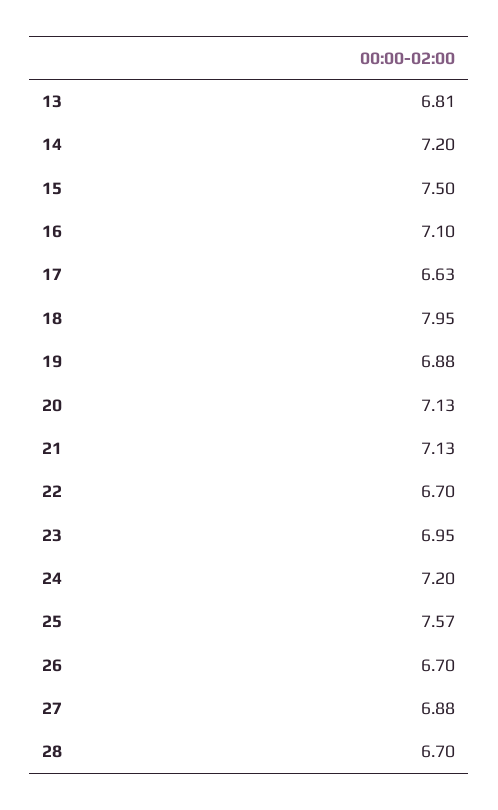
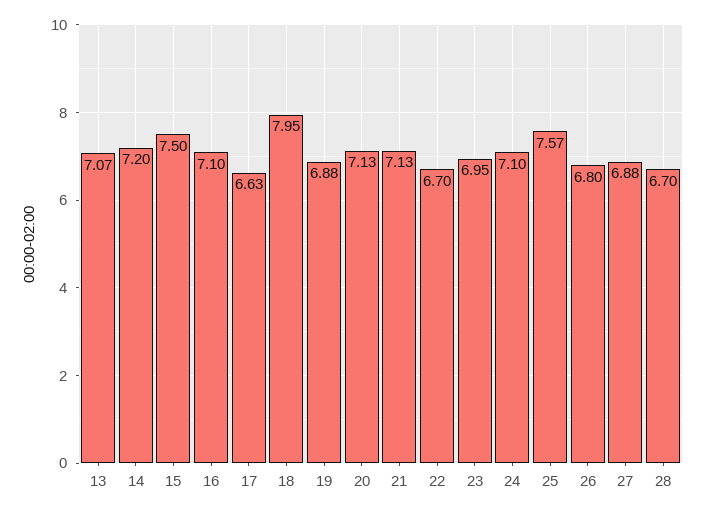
  {
-   "13": 6.81,
+   "13": 7.07,
    "14": 7.2,
    "15": 7.5,
    "16": 7.1,
    "17": 6.63,
    "18": 7.95,
    "19": 6.88,
    "20": 7.13,
    "21": 7.13,
    "22": 6.7,
    "23": 6.95,
-   "24": 7.2,
+   "24": 7.1,
    "25": 7.57,
-   "26": 6.7,
+   "26": 6.8,
    "27": 6.88,
    "28": 6.7
  }

